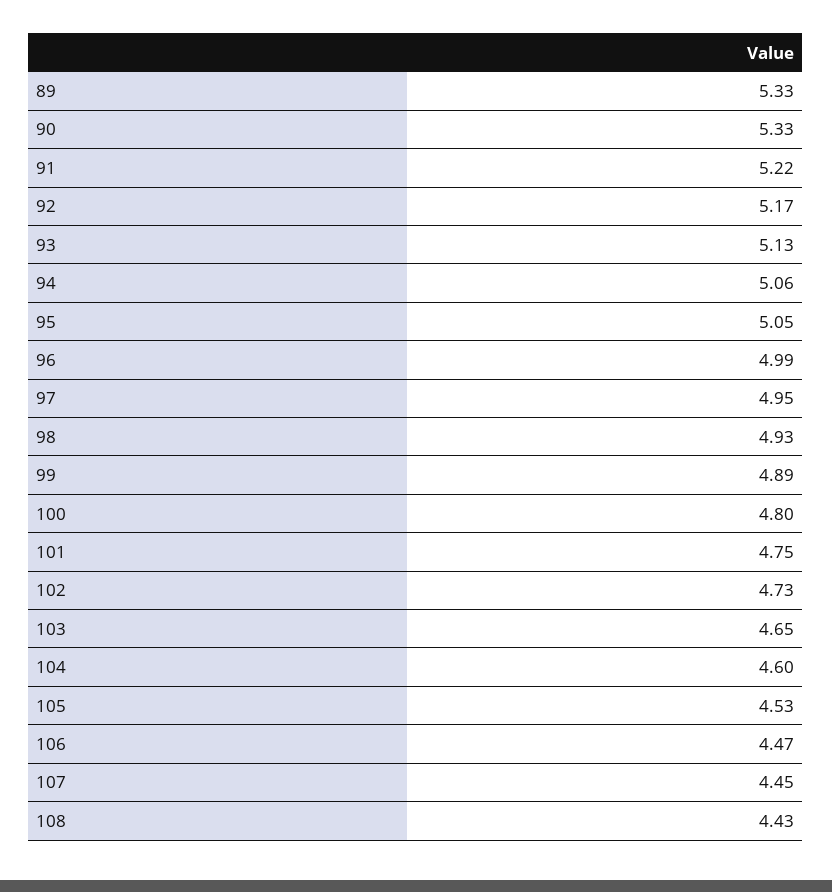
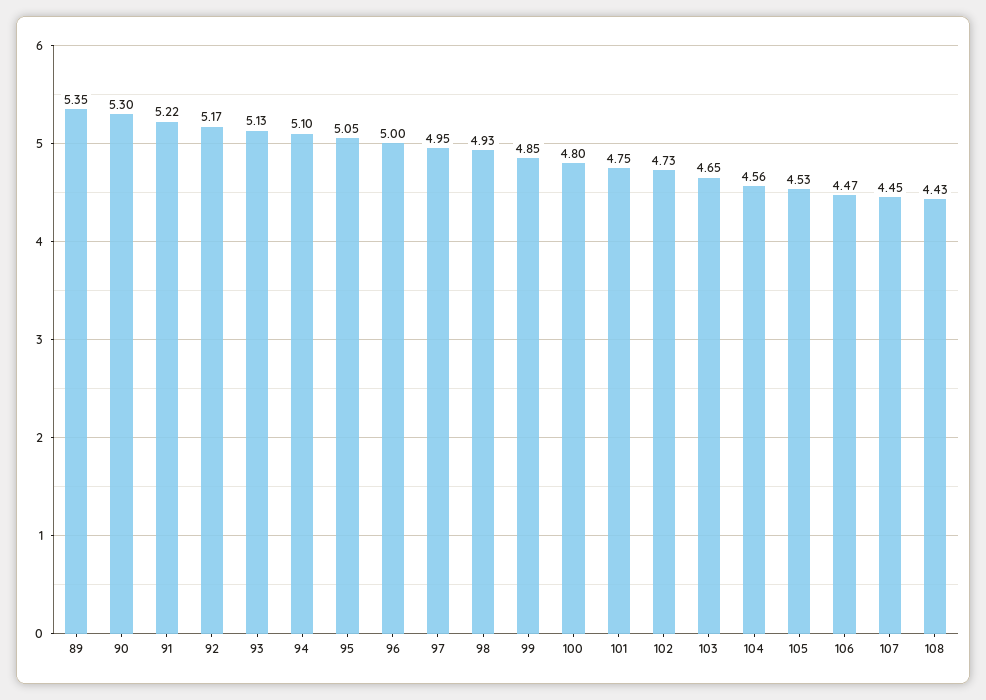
  {
-   "89": 5.33,
+   "89": 5.35,
-   "90": 5.33,
+   "90": 5.3,
    "91": 5.22,
    "92": 5.17,
    "93": 5.13,
-   "94": 5.06,
+   "94": 5.1,
    "95": 5.05,
-   "96": 4.99,
+   "96": 5,
    "97": 4.95,
    "98": 4.93,
-   "99": 4.89,
+   "99": 4.85,
    "100": 4.8,
    "101": 4.75,
    "102": 4.73,
    "103": 4.65,
-   "104": 4.6,
+   "104": 4.56,
    "105": 4.53,
    "106": 4.47,
    "107": 4.45,
    "108": 4.43
  }

